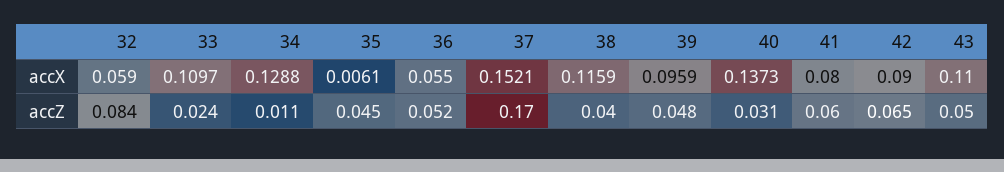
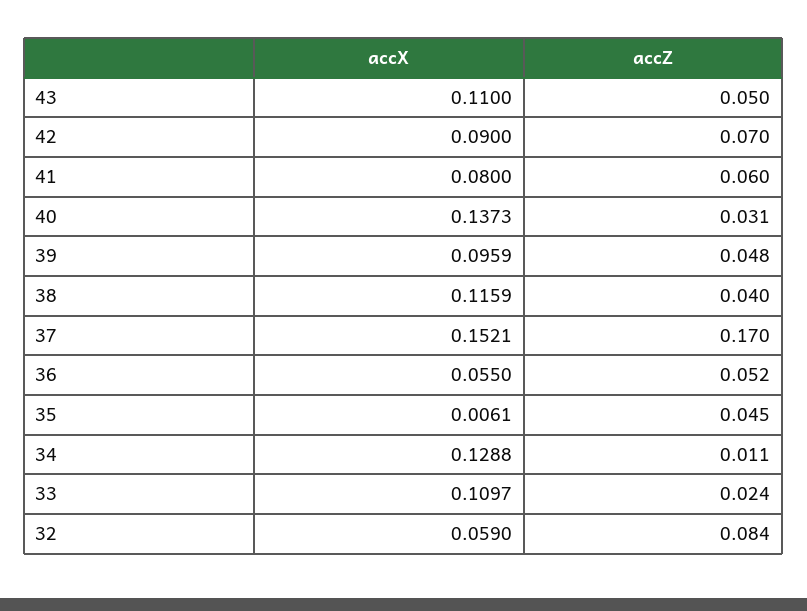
  {
    "32": {
      "accX": 0.059,
      "accZ": 0.084
    },
    "33": {
      "accX": 0.1097,
      "accZ": 0.024
    },
    "34": {
      "accX": 0.1288,
      "accZ": 0.011
    },
    "35": {
      "accX": 0.0061,
      "accZ": 0.045
    },
    "36": {
      "accX": 0.055,
      "accZ": 0.052
    },
    "37": {
      "accX": 0.1521,
      "accZ": 0.17
    },
    "38": {
      "accX": 0.1159,
      "accZ": 0.04
    },
    "39": {
      "accX": 0.0959,
      "accZ": 0.048
    },
    "40": {
      "accX": 0.1373,
      "accZ": 0.031
    },
    "41": {
      "accX": 0.08,
      "accZ": 0.06
    },
    "42": {
      "accX": 0.09,
-     "accZ": 0.065
+     "accZ": 0.07
    },
    "43": {
      "accX": 0.11,
      "accZ": 0.05
    }
  }

